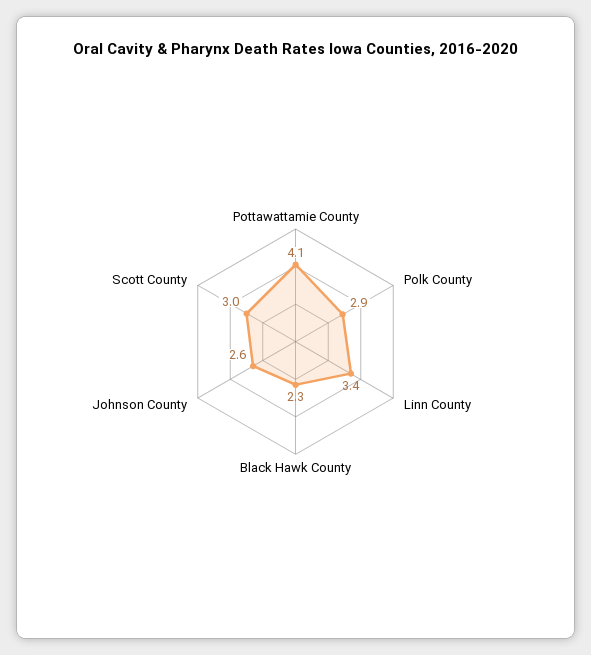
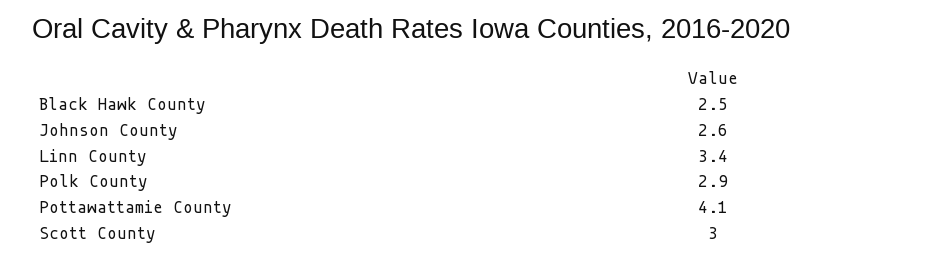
  {
    "Pottawattamie County": 4.1,
    "Polk County": 2.9,
    "Linn County": 3.4,
-   "Black Hawk County": 2.3,
+   "Black Hawk County": 2.5,
    "Johnson County": 2.6,
    "Scott County": 3
  }

